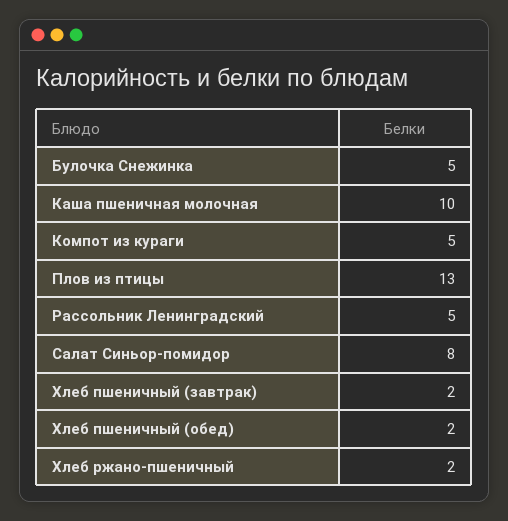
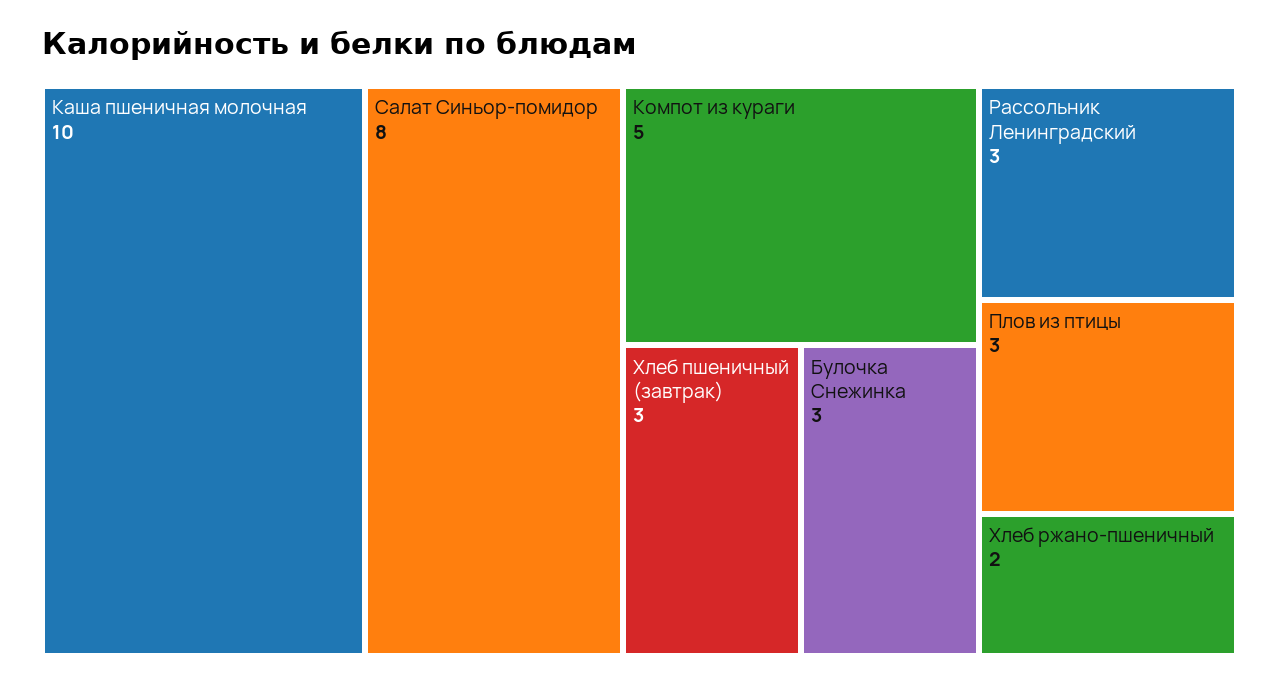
  {
-   "Булочка Снежинка": 5,
+   "Булочка Снежинка": 3,
    "Каша пшеничная молочная": 10,
    "Компот из кураги": 5,
-   "Плов из птицы": 13,
+   "Плов из птицы": 3,
-   "Рассольник Ленинградский": 5,
+   "Рассольник Ленинградский": 3,
    "Салат Синьор-помидор": 8,
-   "Хлеб пшеничный (завтрак)": 2,
+   "Хлеб пшеничный (завтрак)": 3,
-   "Хлеб пшеничный (обед)": 2,
    "Хлеб ржано-пшеничный": 2
  }

